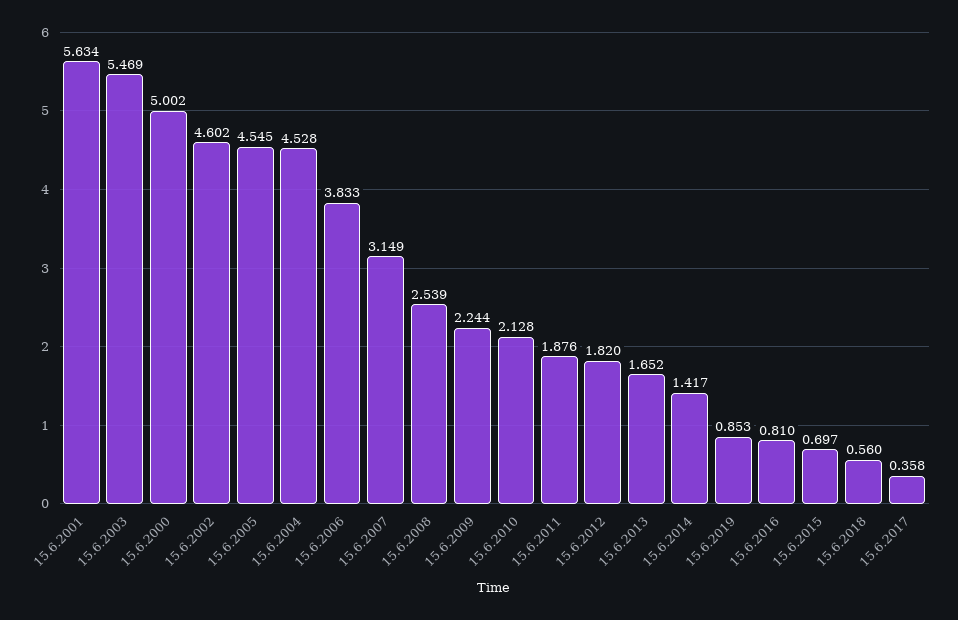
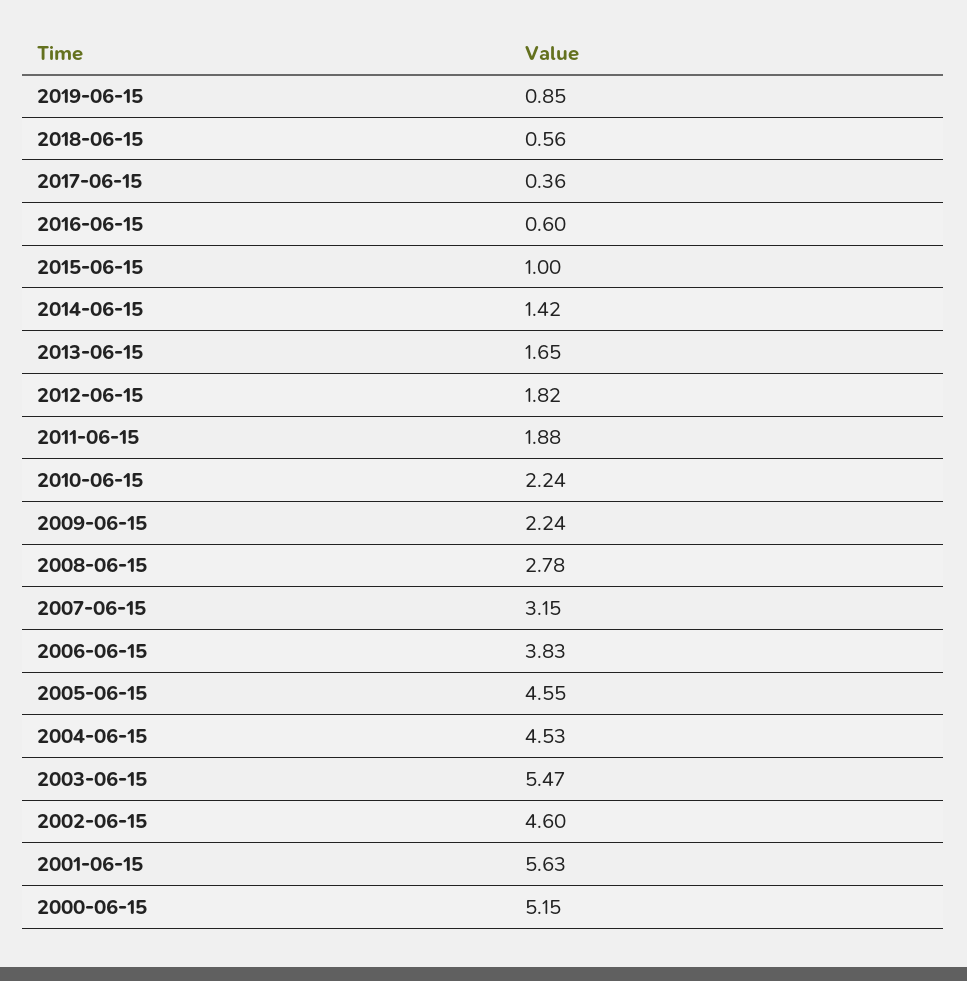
  {
    "15.6.2001": 5.634,
    "15.6.2003": 5.469,
-   "15.6.2000": 5.002,
+   "15.6.2000": 5.15,
    "15.6.2002": 4.602,
    "15.6.2005": 4.545,
    "15.6.2004": 4.528,
    "15.6.2006": 3.833,
    "15.6.2007": 3.149,
-   "15.6.2008": 2.539,
+   "15.6.2008": 2.78,
    "15.6.2009": 2.244,
-   "15.6.2010": 2.128,
+   "15.6.2010": 2.24,
    "15.6.2011": 1.876,
    "15.6.2012": 1.82,
    "15.6.2013": 1.652,
    "15.6.2014": 1.417,
    "15.6.2019": 0.853,
-   "15.6.2016": 0.81,
+   "15.6.2016": 0.6,
-   "15.6.2015": 0.697,
+   "15.6.2015": 1,
    "15.6.2018": 0.56,
    "15.6.2017": 0.358
  }

